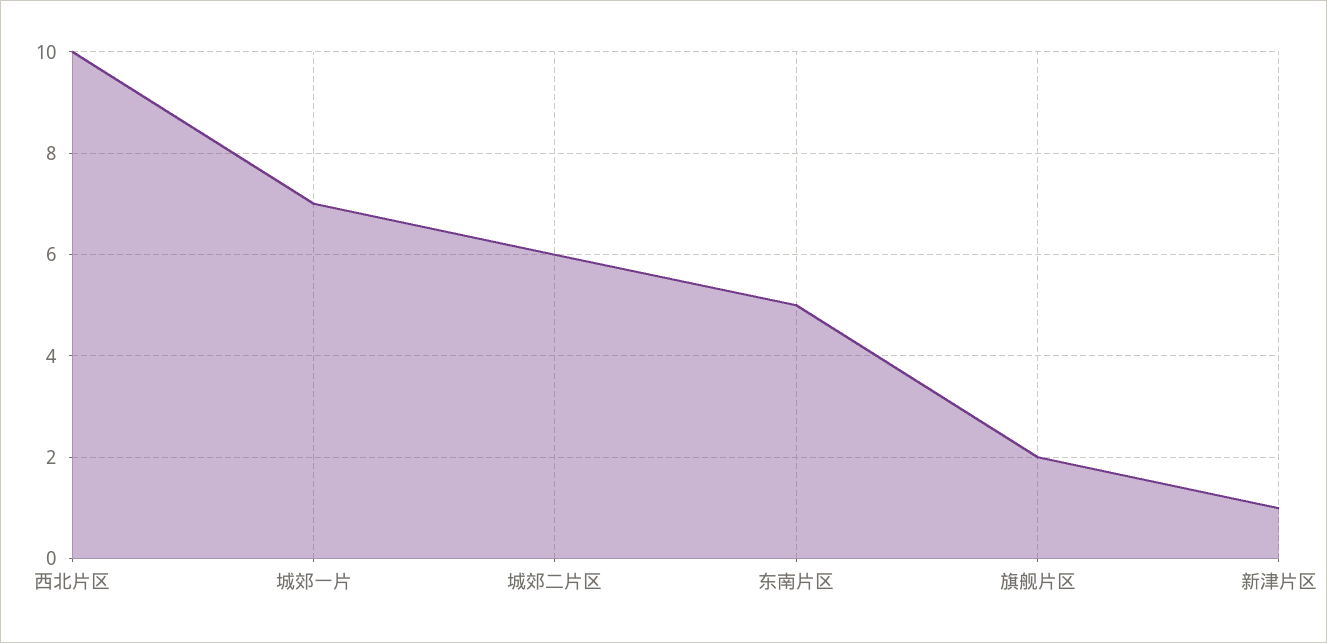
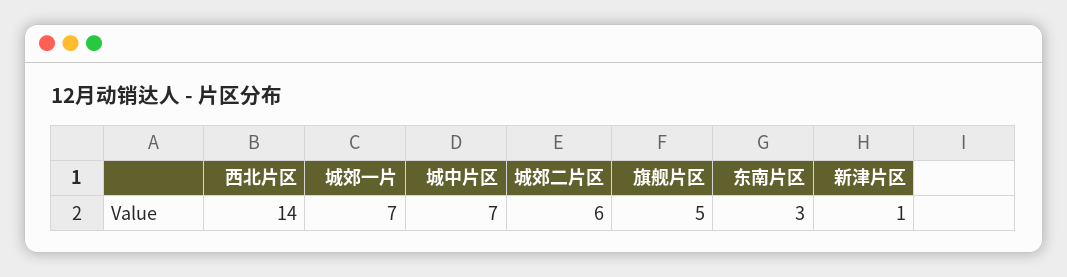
  {
-   "西北片区": 10,
+   "西北片区": 14,
    "城郊一片": 7,
    "城郊二片区": 6,
-   "东南片区": 5,
+   "东南片区": 3,
-   "旗舰片区": 2,
+   "旗舰片区": 5,
-   "新津片区": 1
+   "新津片区": 1,
+   "城中片区": 7
  }

